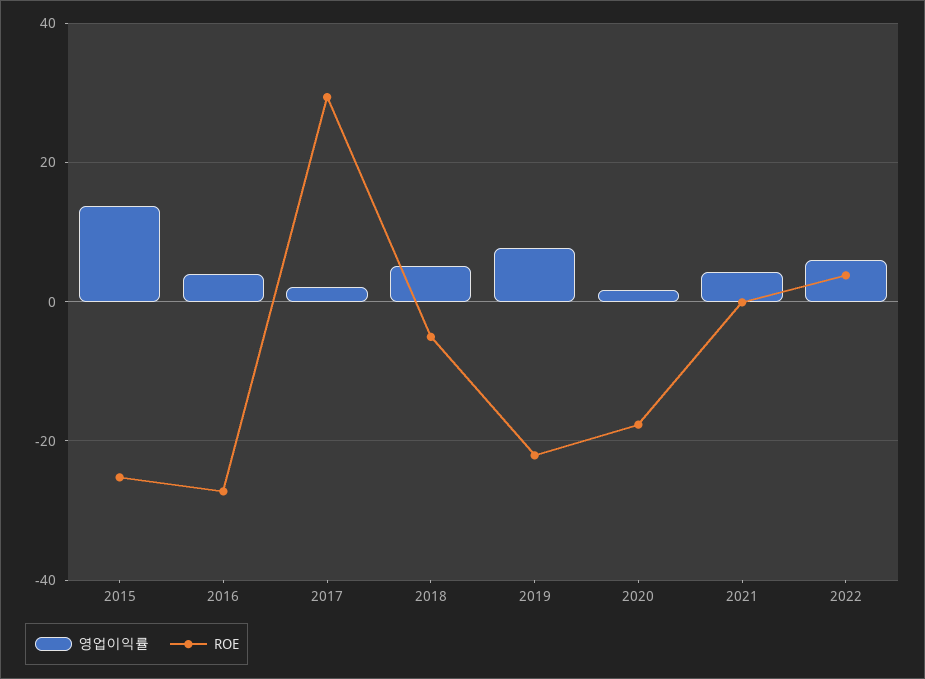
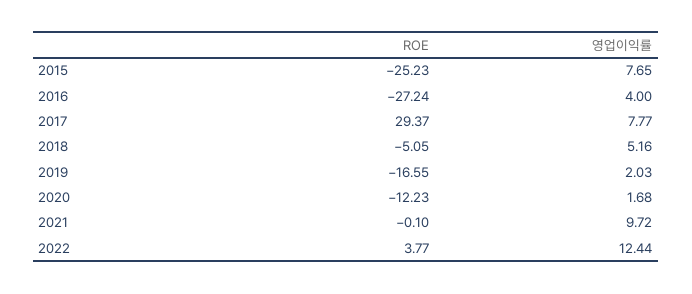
  {
    "영업이익률": {
-     "2015": 14,
+     "2015": 7.65,
      "2016": 4,
-     "2017": 2,
+     "2017": 7.77,
      "2018": 5.16,
-     "2019": 8,
+     "2019": 2.03,
      "2020": 1.68,
-     "2021": 4,
+     "2021": 9.72,
-     "2022": 6
+     "2022": 12.44
    },
    "ROE": {
      "2015": -25.23,
      "2016": -27.24,
      "2017": 29.37,
      "2018": -5.05,
-     "2019": -22,
+     "2019": -16.55,
-     "2020": -18,
+     "2020": -12.23,
      "2021": -0.1,
      "2022": 3.77
    }
  }

